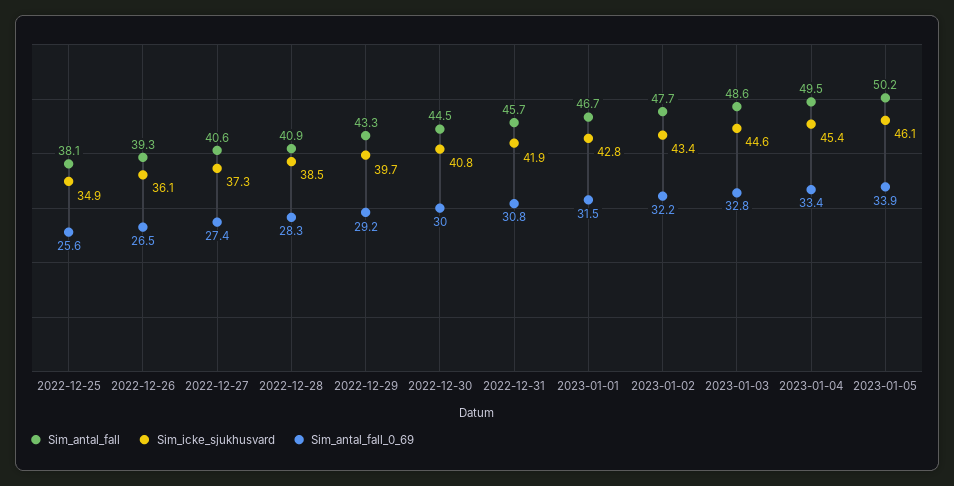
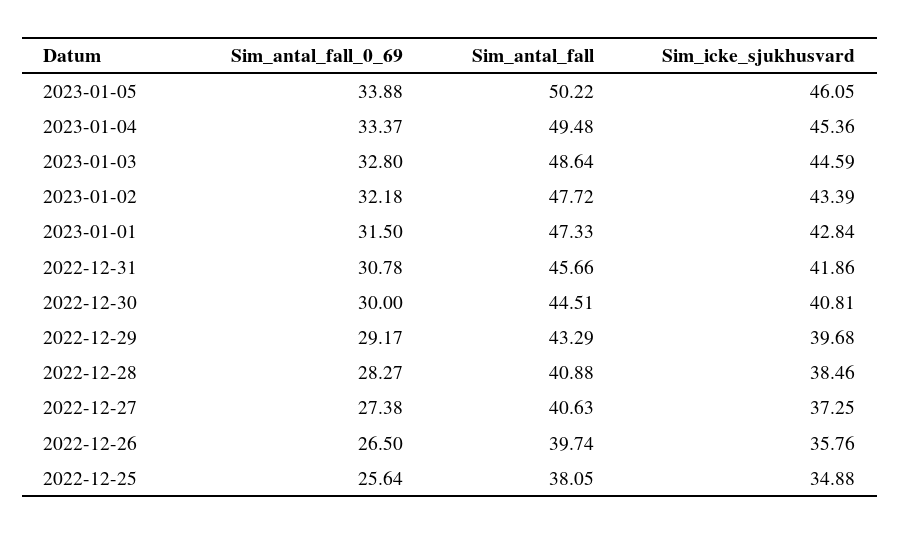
  {
    "Sim_antal_fall": {
      "2022-12-25": 38.05,
-     "2022-12-26": 39.3,
+     "2022-12-26": 39.74,
      "2022-12-27": 40.63,
      "2022-12-28": 40.88,
      "2022-12-29": 43.29,
      "2022-12-30": 44.51,
      "2022-12-31": 45.66,
-     "2023-01-01": 46.7,
+     "2023-01-01": 47.33,
      "2023-01-02": 47.72,
      "2023-01-03": 48.64,
      "2023-01-04": 49.48,
      "2023-01-05": 50.22
    },
    "Sim_icke_sjukhusvard": {
      "2022-12-25": 34.88,
-     "2022-12-26": 36.1,
+     "2022-12-26": 35.76,
      "2022-12-27": 37.25,
      "2022-12-28": 38.46,
      "2022-12-29": 39.68,
      "2022-12-30": 40.81,
      "2022-12-31": 41.86,
      "2023-01-01": 42.84,
      "2023-01-02": 43.39,
      "2023-01-03": 44.59,
      "2023-01-04": 45.36,
      "2023-01-05": 46.05
    },
    "Sim_antal_fall_0_69": {
      "2022-12-25": 25.64,
      "2022-12-26": 26.5,
      "2022-12-27": 27.38,
      "2022-12-28": 28.27,
      "2022-12-29": 29.17,
      "2022-12-30": 30,
      "2022-12-31": 30.78,
      "2023-01-01": 31.5,
      "2023-01-02": 32.18,
      "2023-01-03": 32.8,
      "2023-01-04": 33.37,
      "2023-01-05": 33.88
    }
  }

